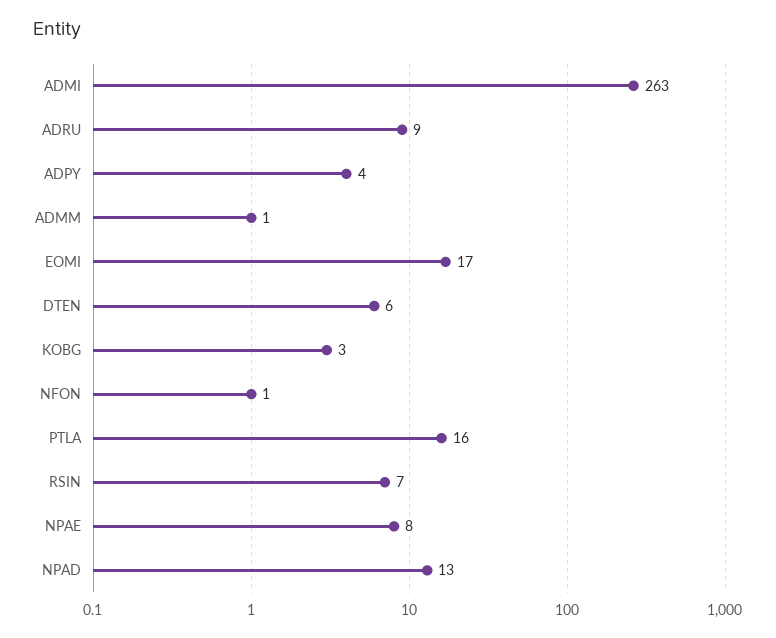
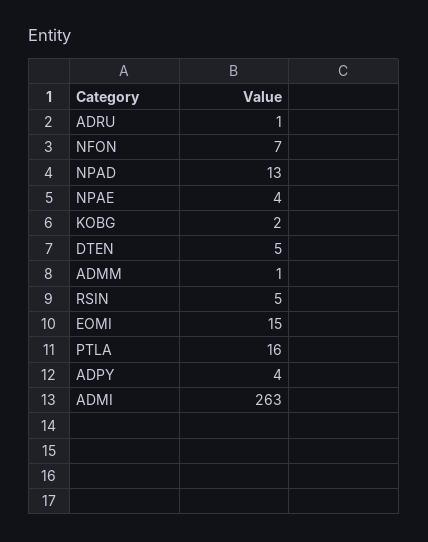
  {
    "ADMI": 263,
-   "ADRU": 9,
+   "ADRU": 1,
    "ADPY": 4,
    "ADMM": 1,
-   "EOMI": 17,
+   "EOMI": 15,
-   "DTEN": 6,
+   "DTEN": 5,
-   "KOBG": 3,
+   "KOBG": 2,
-   "NFON": 1,
+   "NFON": 7,
    "PTLA": 16,
-   "RSIN": 7,
+   "RSIN": 5,
-   "NPAE": 8,
+   "NPAE": 4,
    "NPAD": 13
  }

